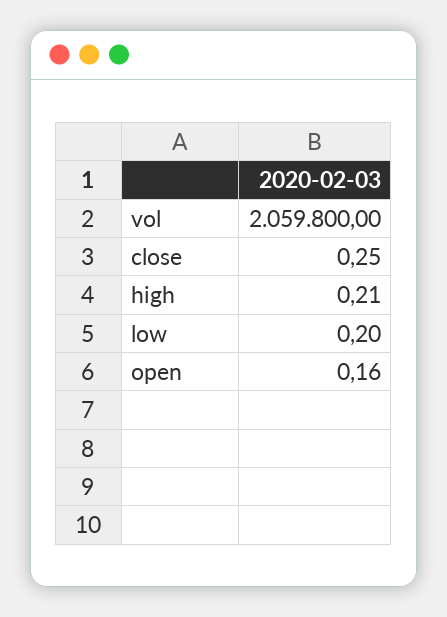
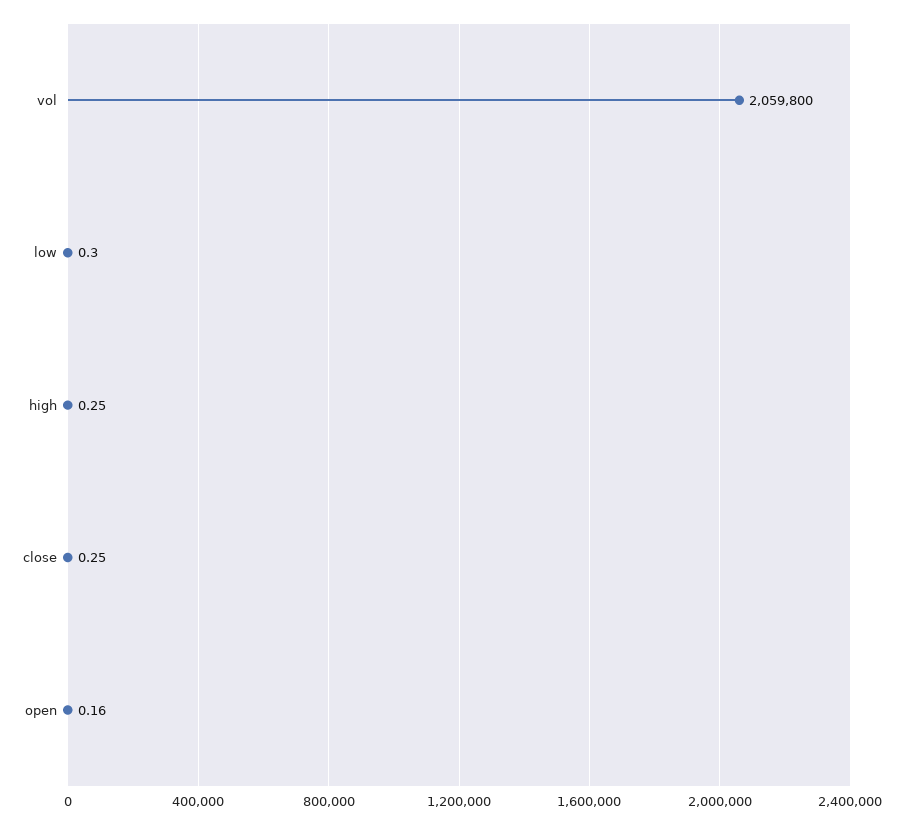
  {
    "vol": 2059800,
    "close": 0.25,
-   "high": 0.21,
+   "high": 0.25,
-   "low": 0.2,
+   "low": 0.3,
    "open": 0.16
  }

